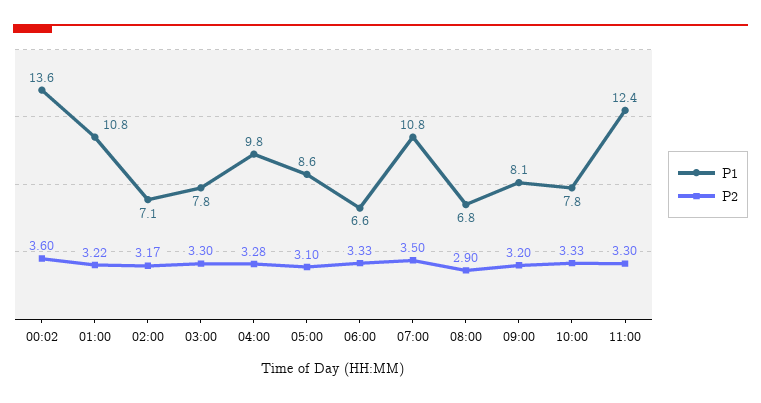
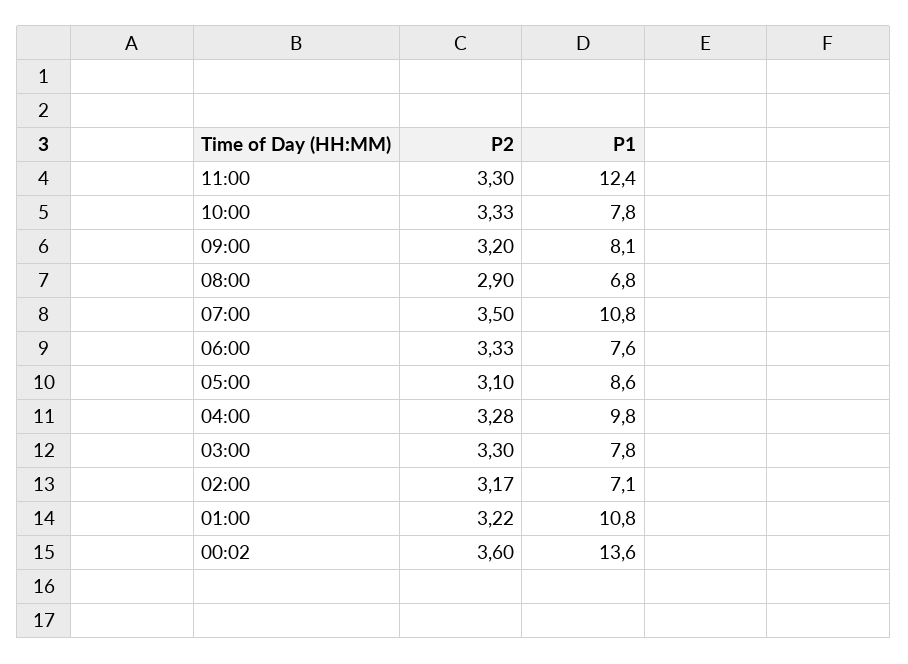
  {
    "P1": {
      "00:02": 13.6,
      "01:00": 10.8,
      "02:00": 7.1,
      "03:00": 7.8,
      "04:00": 9.8,
      "05:00": 8.6,
-     "06:00": 6.6,
+     "06:00": 7.6,
      "07:00": 10.8,
      "08:00": 6.8,
      "09:00": 8.1,
      "10:00": 7.8,
      "11:00": 12.4
    },
    "P2": {
      "00:02": 3.6,
      "01:00": 3.22,
      "02:00": 3.17,
      "03:00": 3.3,
      "04:00": 3.28,
      "05:00": 3.1,
      "06:00": 3.33,
      "07:00": 3.5,
      "08:00": 2.9,
      "09:00": 3.2,
      "10:00": 3.33,
      "11:00": 3.3
    }
  }

